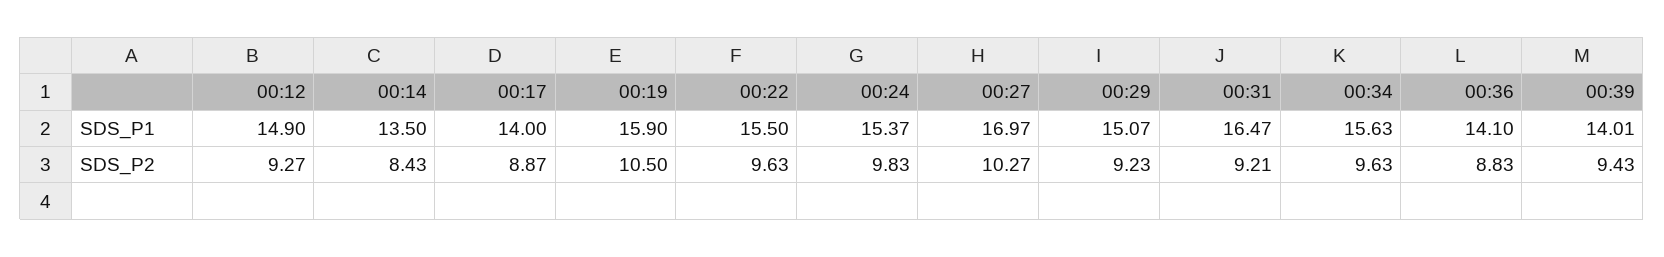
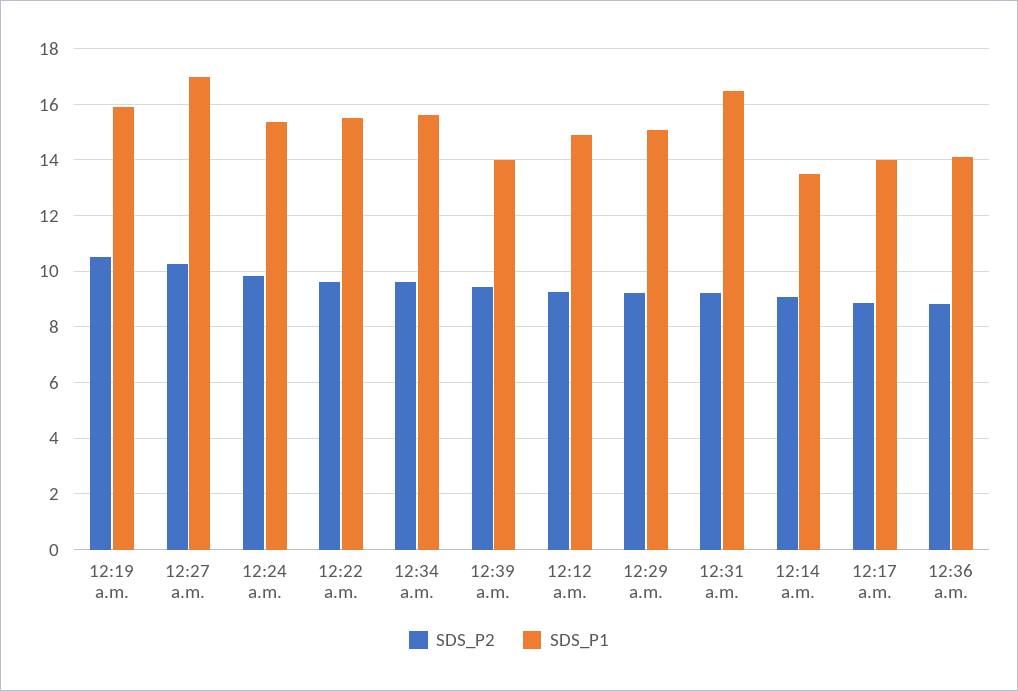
  {
    "SDS_P1": {
      "00:12": 14.9,
      "00:14": 13.5,
      "00:17": 14,
      "00:19": 15.9,
      "00:22": 15.5,
      "00:24": 15.37,
      "00:27": 16.97,
      "00:29": 15.07,
      "00:31": 16.47,
      "00:34": 15.63,
      "00:36": 14.1,
      "00:39": 14.01
    },
    "SDS_P2": {
      "00:12": 9.27,
-     "00:14": 8.43,
+     "00:14": 9,
      "00:17": 8.87,
      "00:19": 10.5,
      "00:22": 9.63,
      "00:24": 9.83,
      "00:27": 10.27,
      "00:29": 9.23,
      "00:31": 9.21,
      "00:34": 9.63,
      "00:36": 8.83,
      "00:39": 9.43
    }
  }

